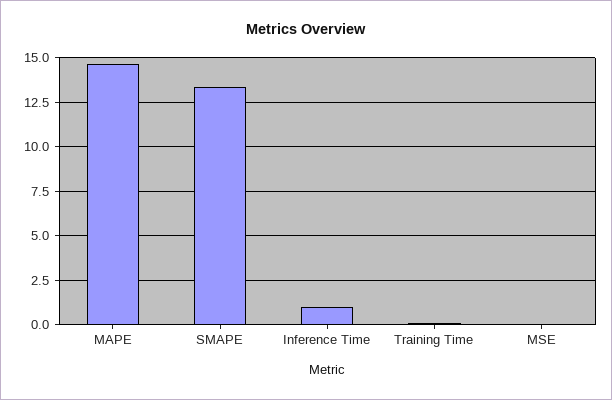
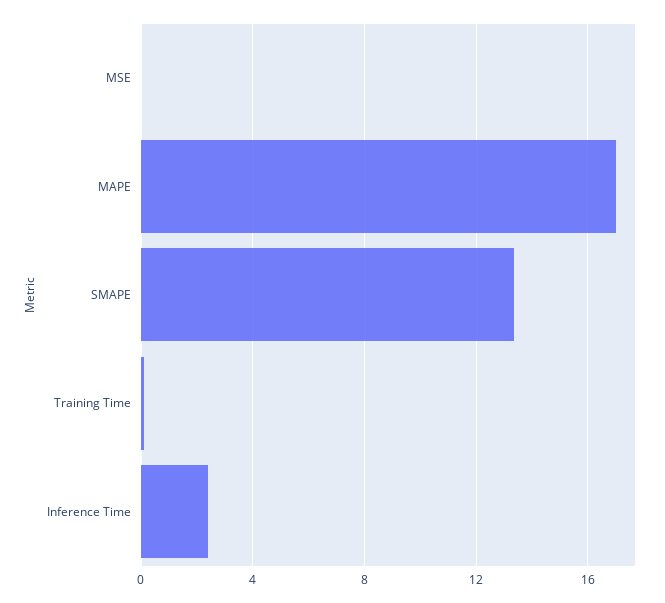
  {
-   "MAPE": 14.5,
+   "MAPE": 17,
    "SMAPE": 13.5,
-   "Inference Time": 1,
+   "Inference Time": 2.5,
    "Training Time": 0,
    "MSE": 0
  }

